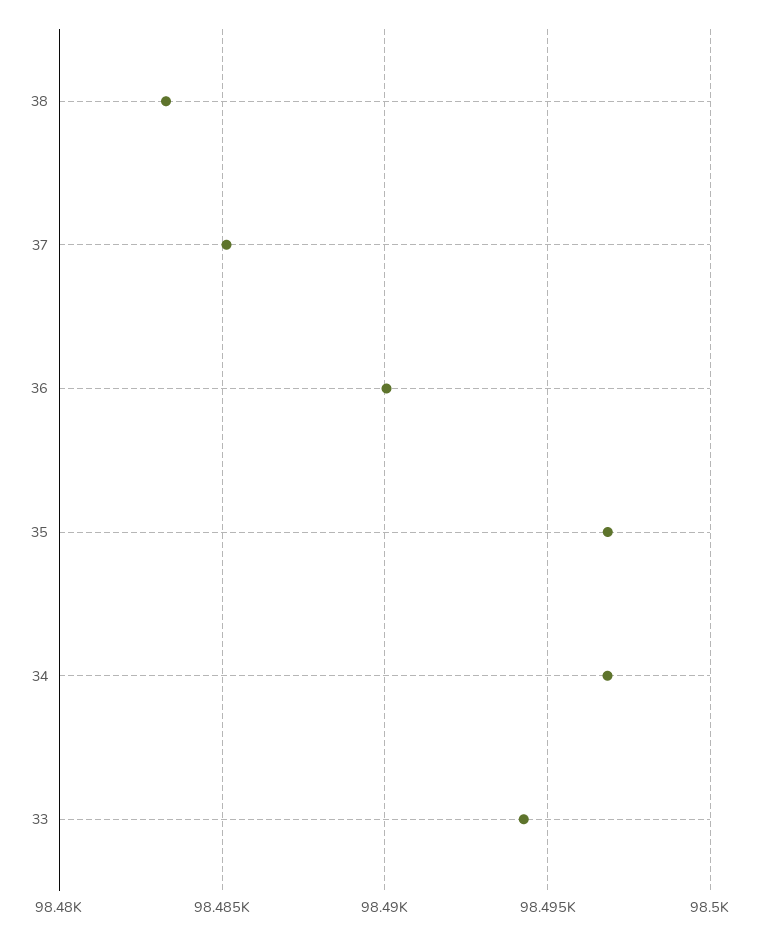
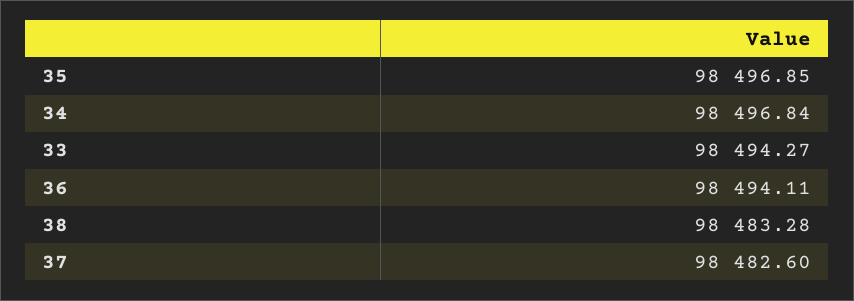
  {
    "38": 98483.28,
-   "37": 98485,
+   "37": 98482.6,
-   "36": 98490,
+   "36": 98494.11,
    "35": 98496.85,
    "34": 98496.84,
    "33": 98494.27
  }

